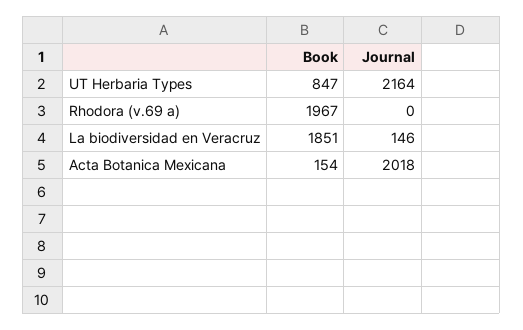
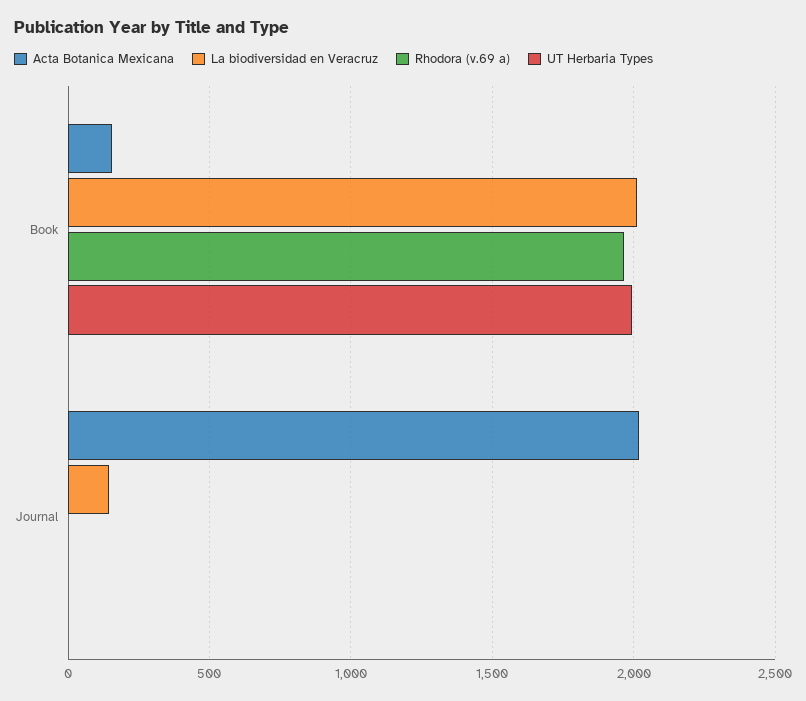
  {
    "UT Herbaria Types": {
-     "Book": 847,
+     "Book": 2000,
-     "Journal": 2164
+     "Journal": 0
    },
    "Rhodora (v.69 a)": {
      "Book": 1967,
      "Journal": 0
    },
    "La biodiversidad en Veracruz": {
-     "Book": 1851,
+     "Book": 2000,
      "Journal": 146
    },
    "Acta Botanica Mexicana": {
      "Book": 154,
      "Journal": 2018
    }
  }

